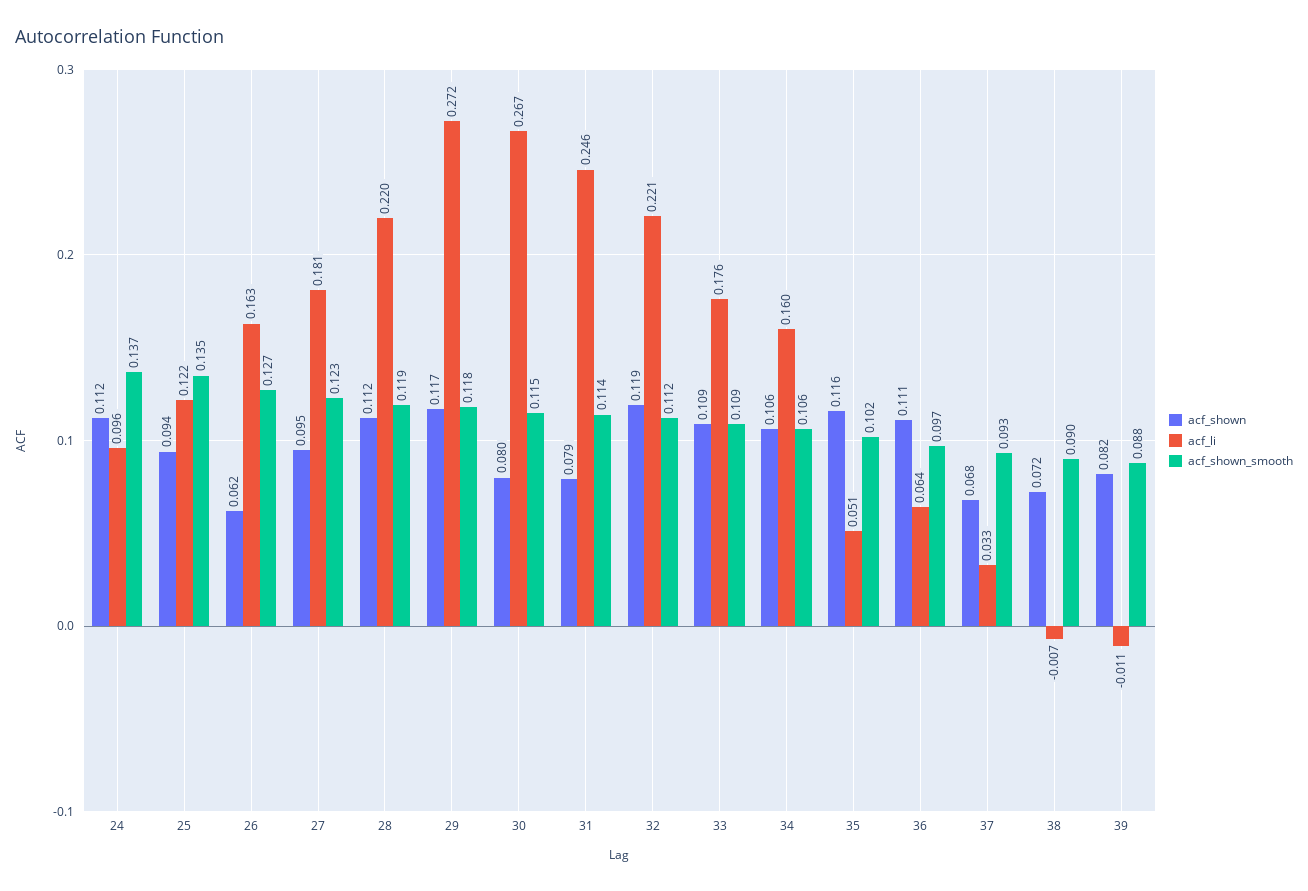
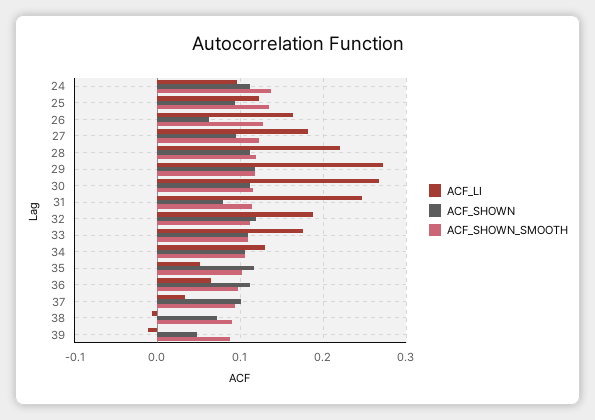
  {
    "acf_shown": {
      "24": 0.112,
      "25": 0.094,
      "26": 0.062,
      "27": 0.095,
      "28": 0.112,
      "29": 0.117,
-     "30": 0.08,
+     "30": 0.11,
      "31": 0.079,
      "32": 0.119,
      "33": 0.109,
      "34": 0.106,
      "35": 0.116,
      "36": 0.111,
-     "37": 0.068,
+     "37": 0.1,
      "38": 0.072,
-     "39": 0.082
+     "39": 0.05
    },
    "acf_li": {
      "24": 0.096,
      "25": 0.122,
      "26": 0.163,
      "27": 0.181,
      "28": 0.22,
      "29": 0.272,
      "30": 0.267,
      "31": 0.246,
-     "32": 0.221,
+     "32": 0.19,
      "33": 0.176,
-     "34": 0.16,
+     "34": 0.13,
      "35": 0.051,
      "36": 0.064,
      "37": 0.033,
      "38": -0.007,
      "39": -0.011
    },
    "acf_shown_smooth": {
      "24": 0.137,
      "25": 0.135,
      "26": 0.127,
      "27": 0.123,
      "28": 0.119,
      "29": 0.118,
      "30": 0.115,
      "31": 0.114,
      "32": 0.112,
      "33": 0.109,
      "34": 0.106,
      "35": 0.102,
      "36": 0.097,
      "37": 0.093,
      "38": 0.09,
      "39": 0.088
    }
  }

